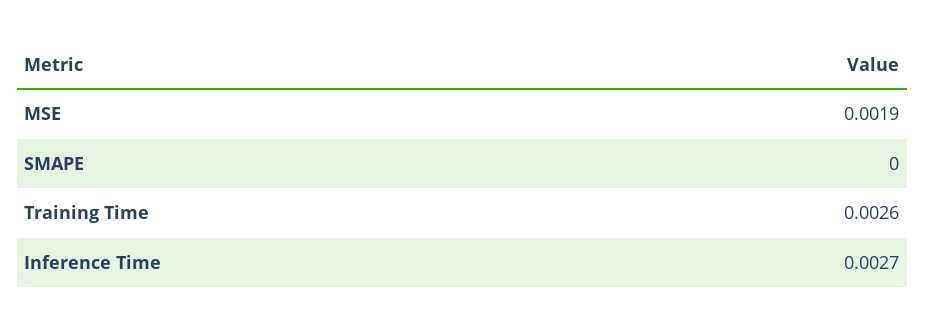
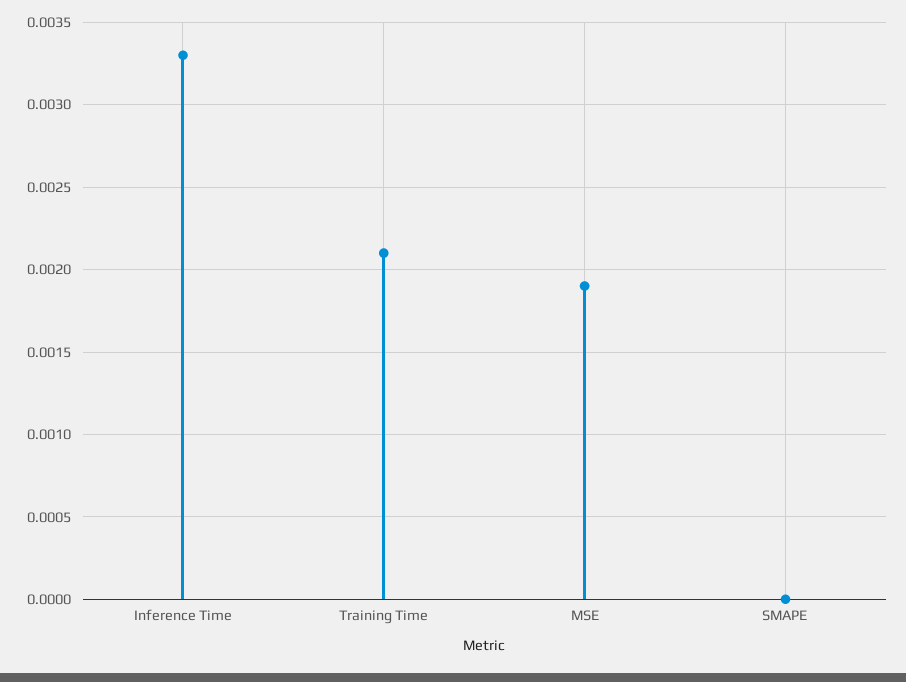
  {
    "MSE": 0.0019,
    "SMAPE": 0,
-   "Training Time": 0.0026,
+   "Training Time": 0.0021,
-   "Inference Time": 0.0027
+   "Inference Time": 0.0033
  }

